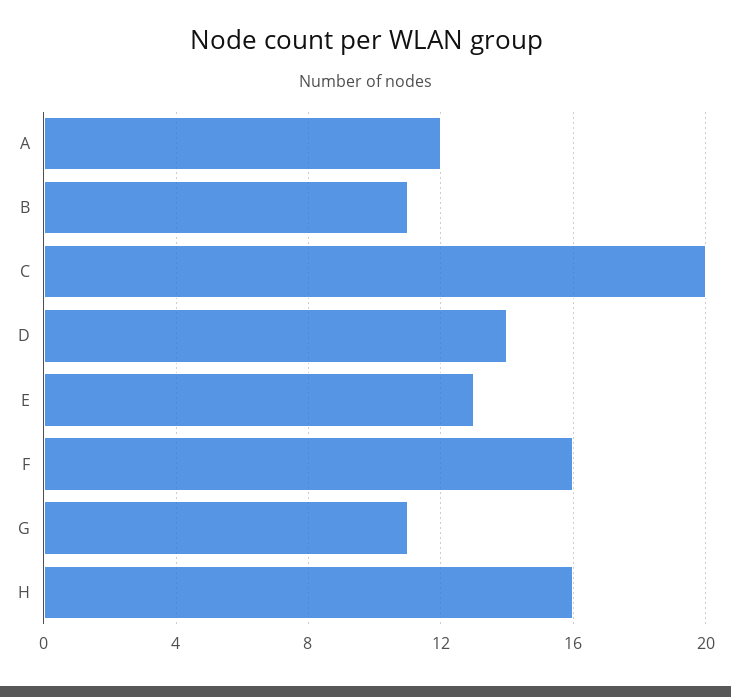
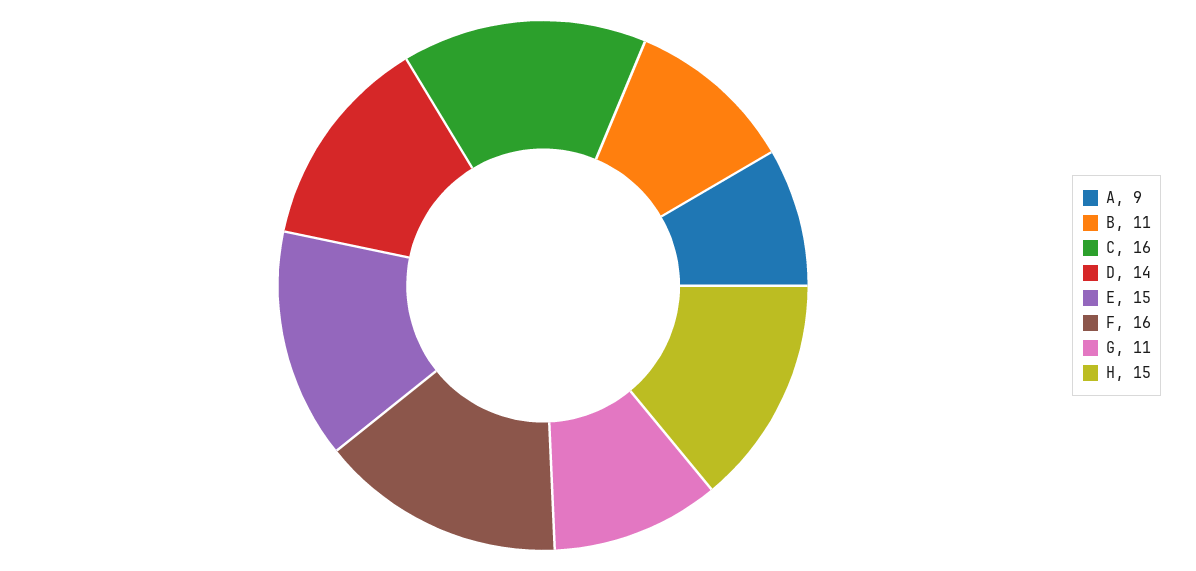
  {
-   "A": 12,
+   "A": 9,
    "B": 11,
-   "C": 20,
+   "C": 16,
    "D": 14,
-   "E": 13,
+   "E": 15,
    "F": 16,
    "G": 11,
-   "H": 16
+   "H": 15
  }

